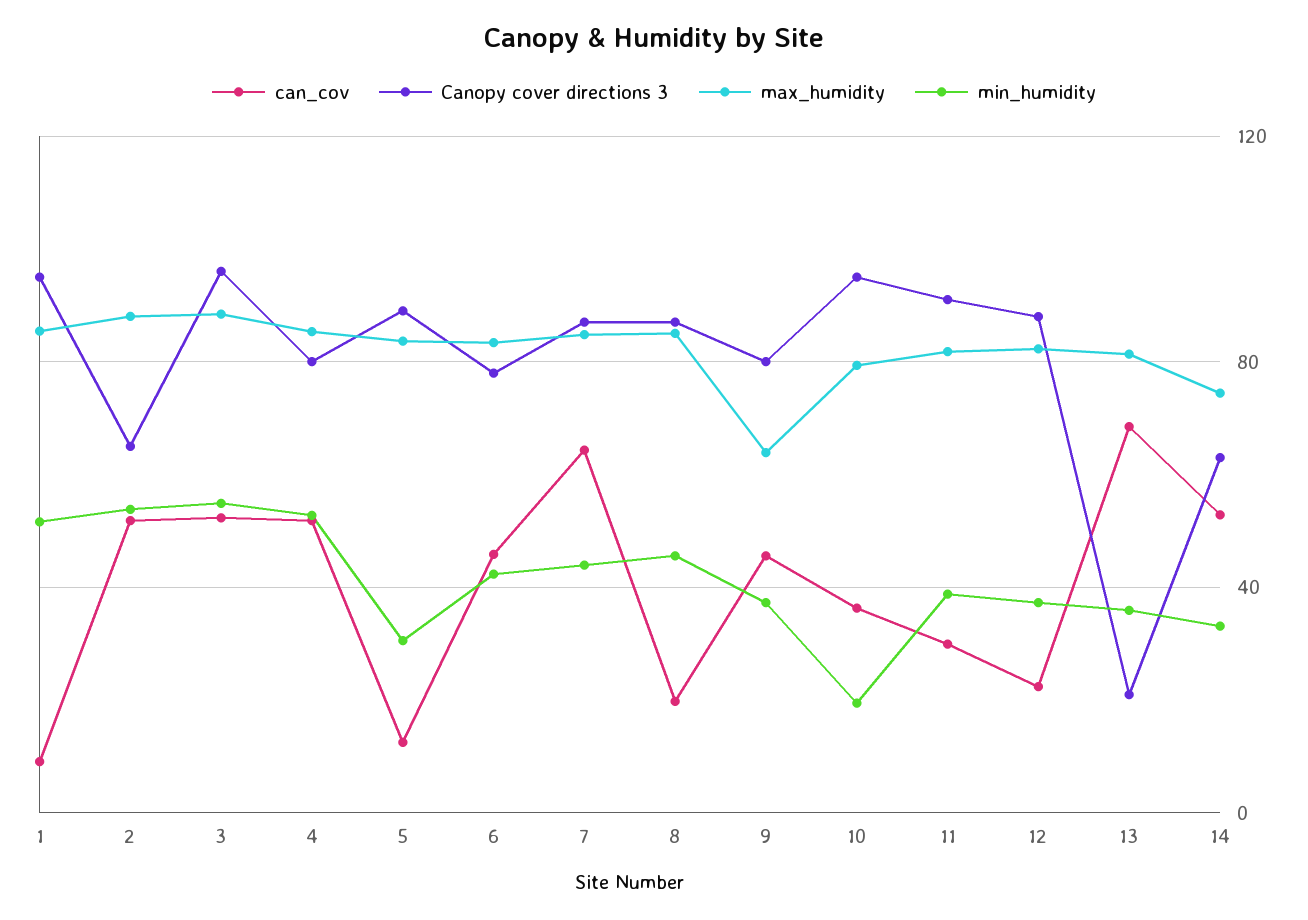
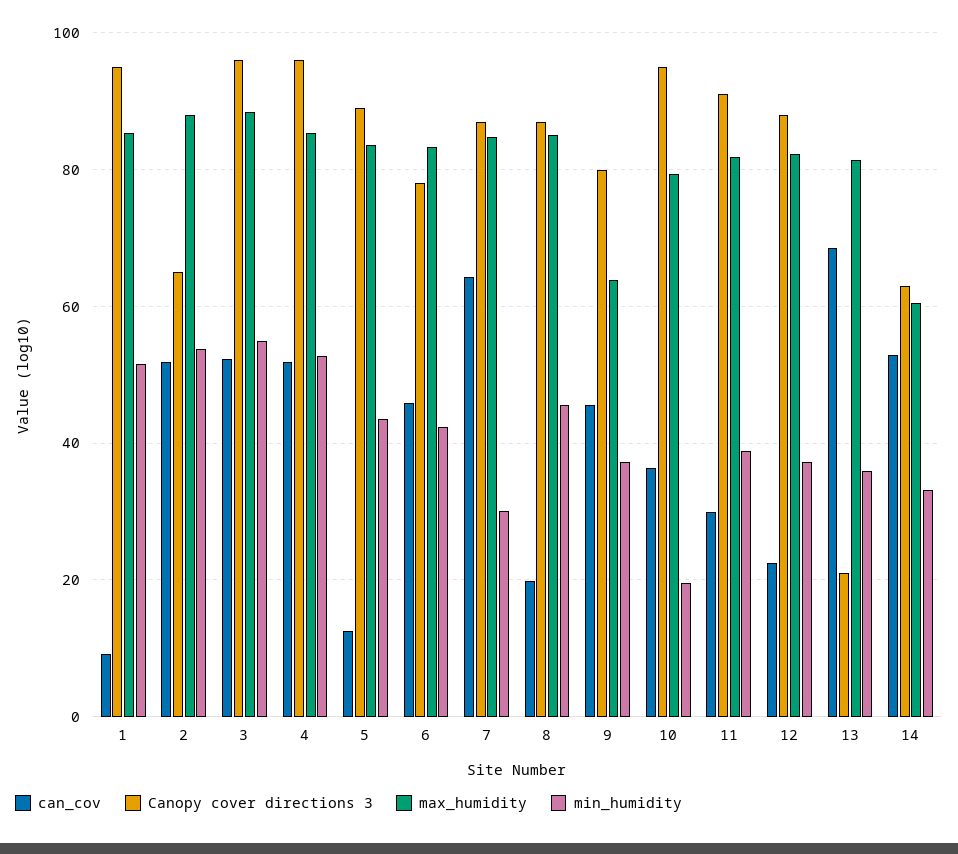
  {
    "can_cov": {
      "1": 10,
      "2": 52,
      "3": 52,
      "4": 52,
      "5": 12,
      "6": 46,
      "7": 64,
      "8": 20,
      "9": 46,
      "10": 36,
      "11": 30,
      "12": 22,
      "13": 68,
      "14": 52
    },
    "Canopy cover directions 3": {
      "1": 96,
      "2": 66,
      "3": 96,
-     "4": 80,
+     "4": 96,
      "5": 90,
      "6": 78,
      "7": 88,
      "8": 88,
      "9": 80,
      "10": 96,
      "11": 92,
      "12": 88,
      "13": 22,
      "14": 64
    },
    "max_humidity": {
      "1": 86,
      "2": 88,
      "3": 88,
      "4": 86,
      "5": 84,
      "6": 84,
      "7": 84,
      "8": 86,
      "9": 64,
      "10": 80,
      "11": 82,
      "12": 82,
      "13": 82,
-     "14": 75
+     "14": 60
    },
    "min_humidity": {
      "1": 52,
      "2": 54,
      "3": 54,
      "4": 52,
-     "5": 30,
+     "5": 44,
      "6": 42,
-     "7": 45,
+     "7": 30,
      "8": 46,
      "9": 38,
      "10": 20,
      "11": 38,
      "12": 38,
      "13": 36,
      "14": 34
    }
  }

